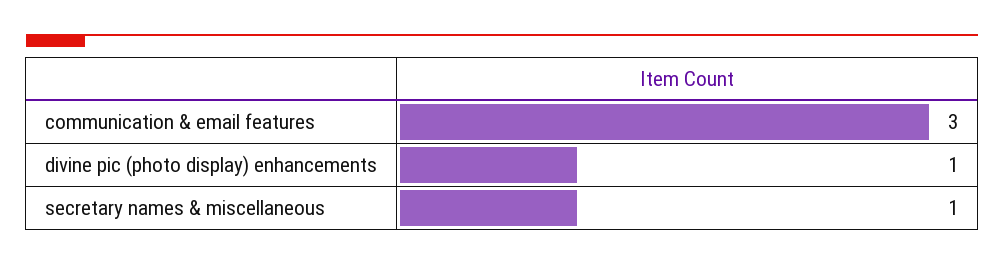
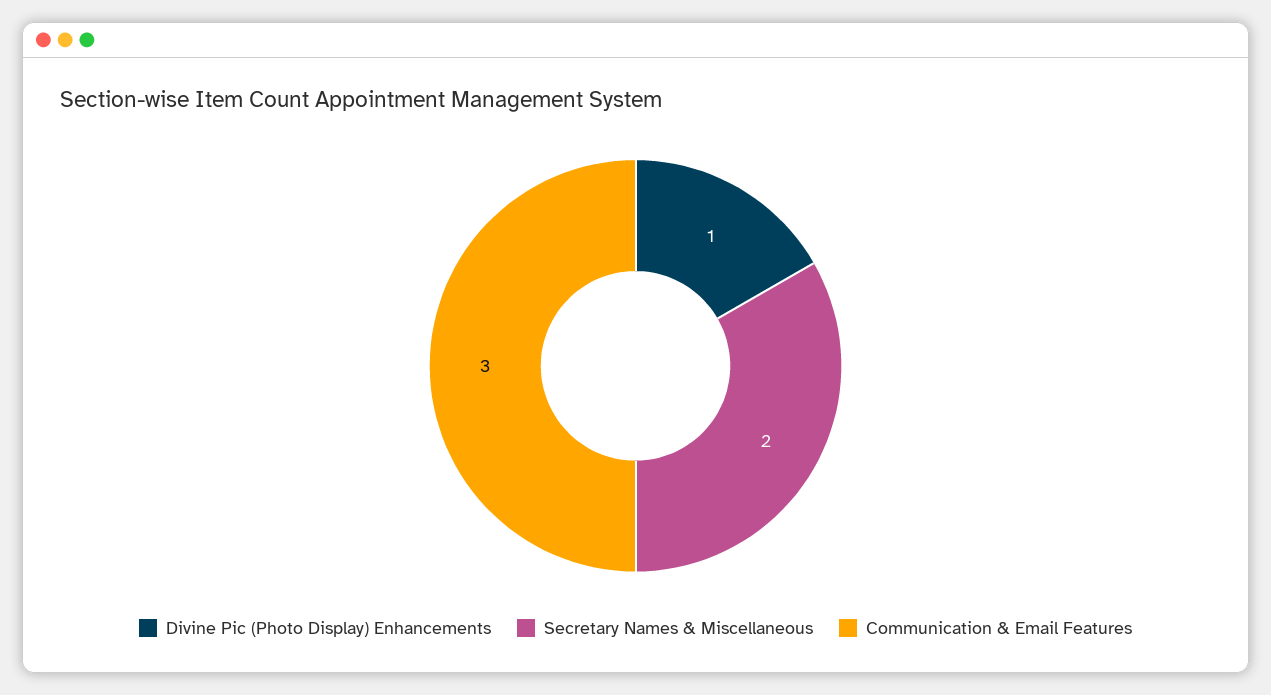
  {
    "communication & email features": 3,
    "divine pic (photo display) enhancements": 1,
-   "secretary names & miscellaneous": 1
+   "secretary names & miscellaneous": 2
  }

